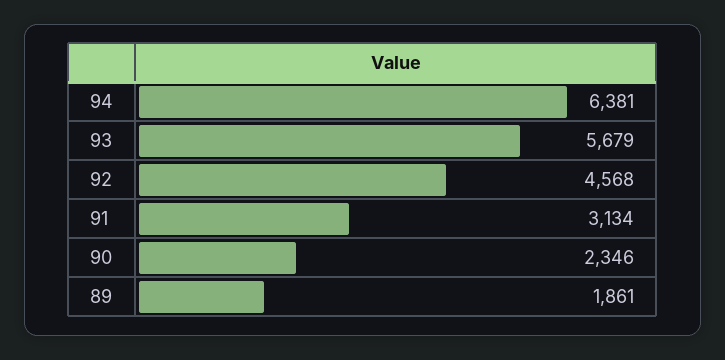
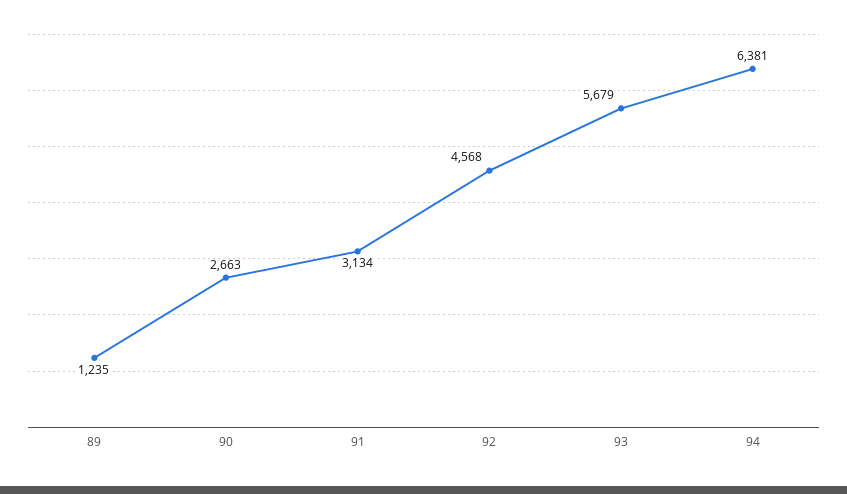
  {
    "94": 6381,
    "93": 5679,
    "92": 4568,
    "91": 3134,
-   "90": 2346,
+   "90": 2663,
-   "89": 1861
+   "89": 1235
  }

